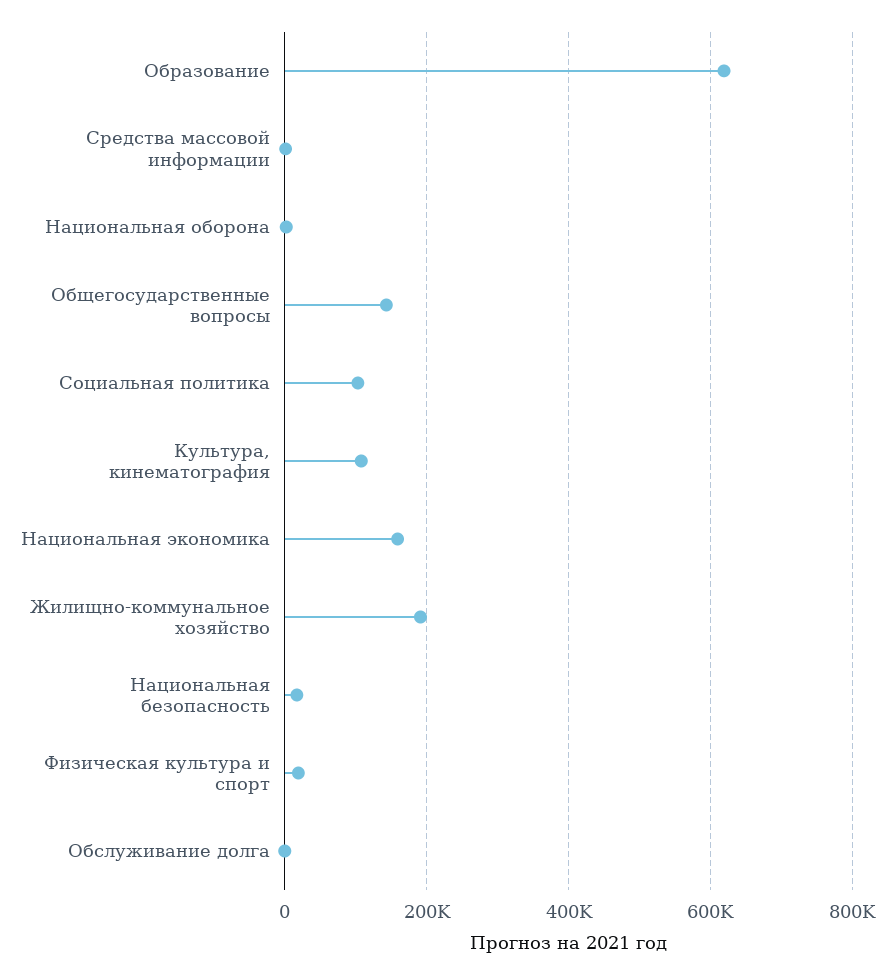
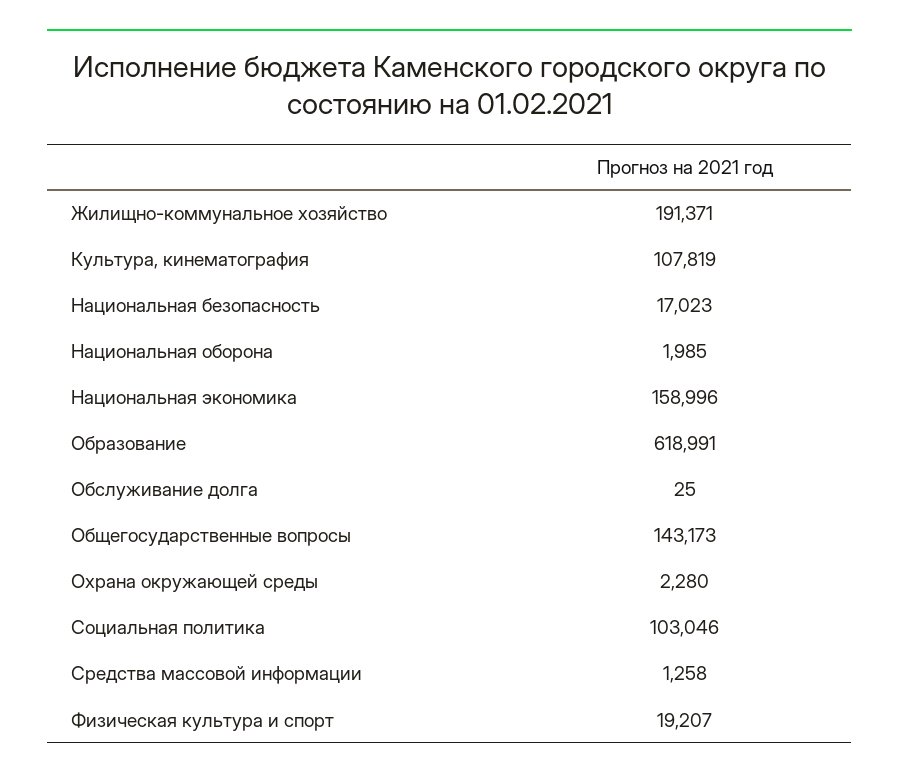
  {
    "Образование": 618991,
    "Средства массовой информации": 1258,
    "Национальная оборона": 1985,
    "Общегосударственные вопросы": 143173,
    "Социальная политика": 103046,
    "Культура, кинематография": 107819,
    "Национальная экономика": 158996,
    "Жилищно-коммунальное хозяйство": 191371,
    "Национальная безопасность": 17023,
    "Физическая культура и спорт": 19207,
-   "Обслуживание долга": 25
+   "Обслуживание долга": 25,
+   "Охрана окружающей среды": 2280
  }

